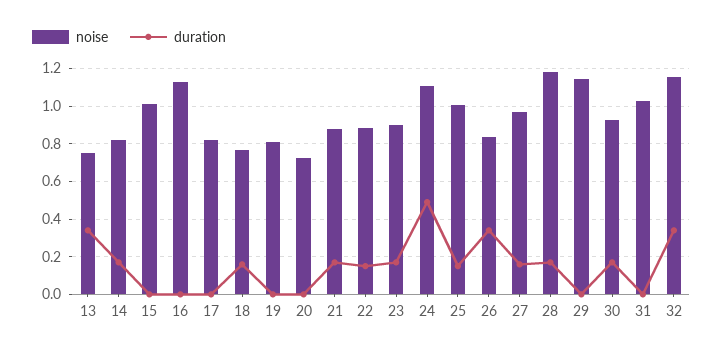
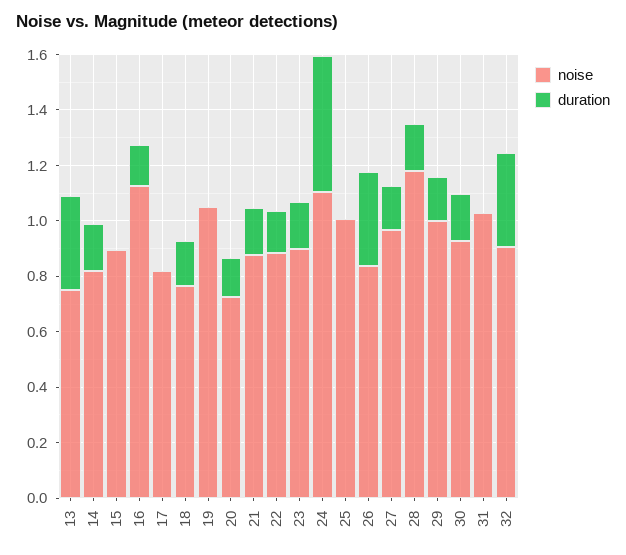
  {
    "noise": {
      "13": 0.75,
      "14": 0.8,
-     "15": 1,
+     "15": 0.9,
      "16": 1.15,
      "17": 0.8,
      "18": 0.75,
-     "19": 0.8,
+     "19": 1.05,
      "20": 0.75,
      "21": 0.9,
      "22": 0.9,
      "23": 0.9,
      "24": 1.1,
      "25": 1,
      "26": 0.85,
      "27": 0.95,
      "28": 1.2,
-     "29": 1.15,
+     "29": 1,
      "30": 0.95,
      "31": 1.05,
-     "32": 1.15
+     "32": 0.9
    },
    "duration": {
      "13": 0.35,
      "14": 0.15,
      "15": 0,
-     "16": 0,
+     "16": 0.15,
      "17": 0,
      "18": 0.15,
      "19": 0,
-     "20": 0,
+     "20": 0.15,
      "21": 0.15,
      "22": 0.15,
      "23": 0.15,
      "24": 0.5,
-     "25": 0.15,
+     "25": 0,
      "26": 0.35,
      "27": 0.15,
      "28": 0.15,
-     "29": 0,
+     "29": 0.15,
      "30": 0.15,
      "31": 0,
      "32": 0.35
    }
  }

